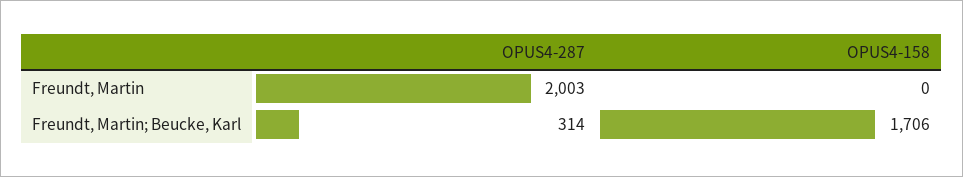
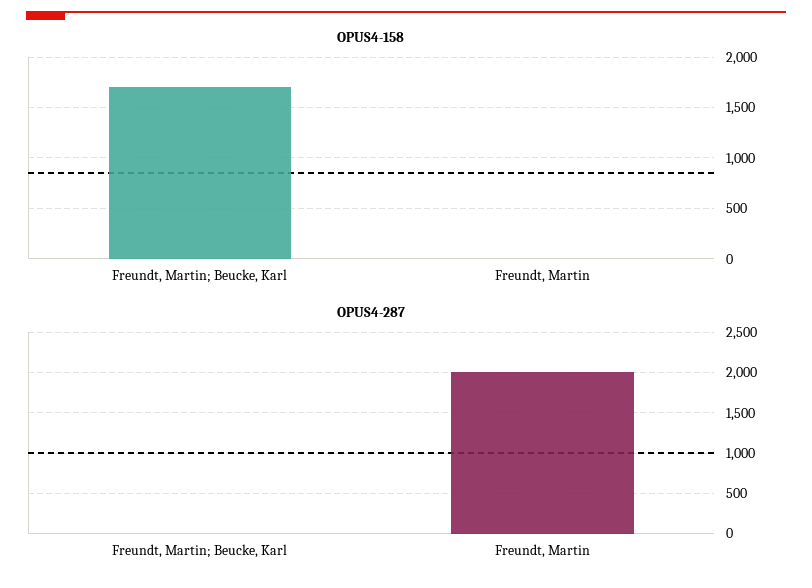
  {
    "OPUS4-287": {
      "Freundt, Martin": 2003,
-     "Freundt, Martin; Beucke, Karl": 314
+     "Freundt, Martin; Beucke, Karl": 0
    },
    "OPUS4-158": {
      "Freundt, Martin": 0,
      "Freundt, Martin; Beucke, Karl": 1706
    }
  }

